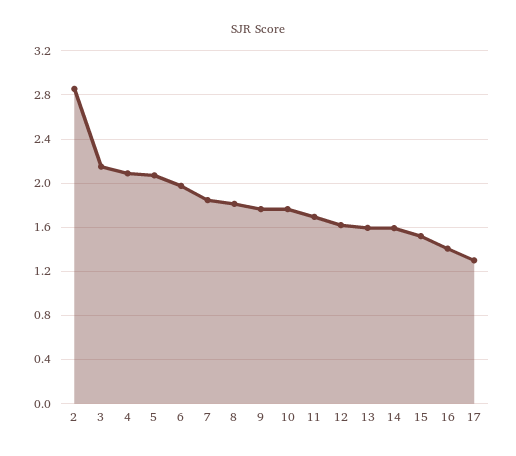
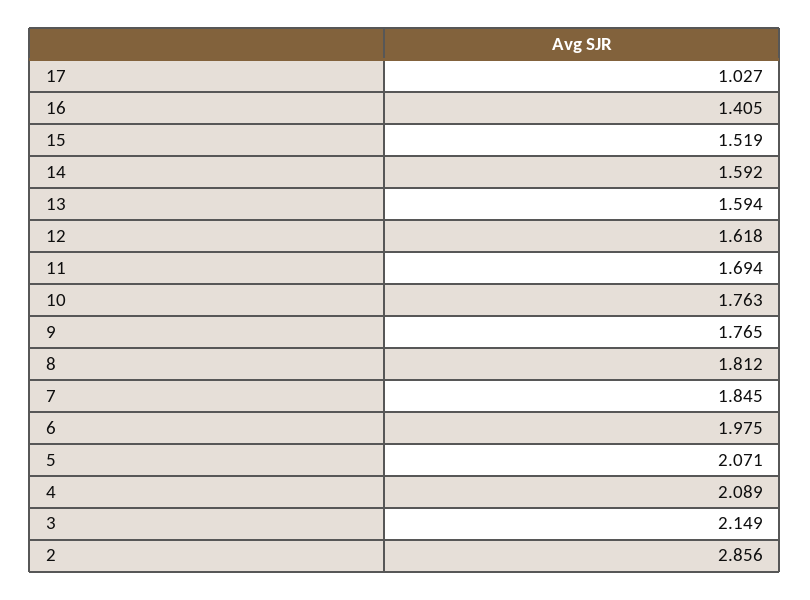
  {
    "2": 2.856,
    "3": 2.149,
    "4": 2.089,
    "5": 2.071,
    "6": 1.975,
    "7": 1.845,
    "8": 1.812,
    "9": 1.765,
    "10": 1.763,
    "11": 1.694,
    "12": 1.618,
    "13": 1.594,
    "14": 1.592,
    "15": 1.519,
    "16": 1.405,
-   "17": 1.3
+   "17": 1.027
  }

